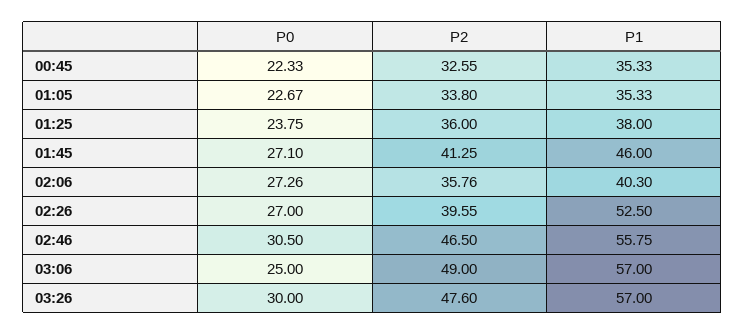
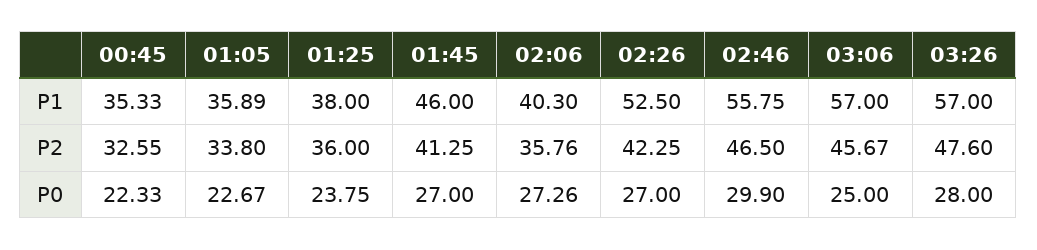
  {
    "P0": {
      "00:45": 22.33,
      "01:05": 22.67,
      "01:25": 23.75,
-     "01:45": 27.1,
+     "01:45": 27,
      "02:06": 27.26,
      "02:26": 27,
-     "02:46": 30.5,
+     "02:46": 29.9,
      "03:06": 25,
-     "03:26": 30
+     "03:26": 28
    },
    "P2": {
      "00:45": 32.55,
      "01:05": 33.8,
      "01:25": 36,
      "01:45": 41.25,
      "02:06": 35.76,
-     "02:26": 39.55,
+     "02:26": 42.25,
      "02:46": 46.5,
-     "03:06": 49,
+     "03:06": 45.67,
      "03:26": 47.6
    },
    "P1": {
      "00:45": 35.33,
-     "01:05": 35.33,
+     "01:05": 35.89,
      "01:25": 38,
      "01:45": 46,
      "02:06": 40.3,
      "02:26": 52.5,
      "02:46": 55.75,
      "03:06": 57,
      "03:26": 57
    }
  }

